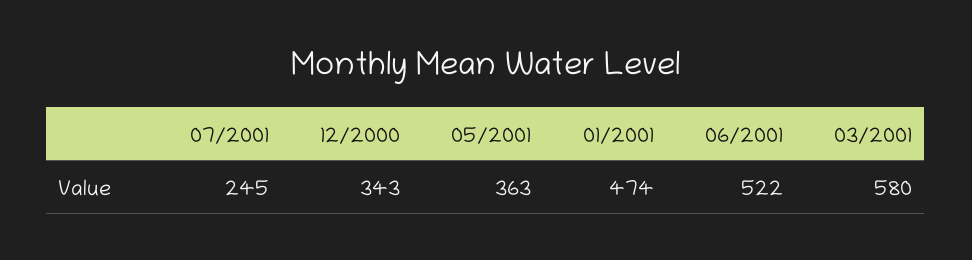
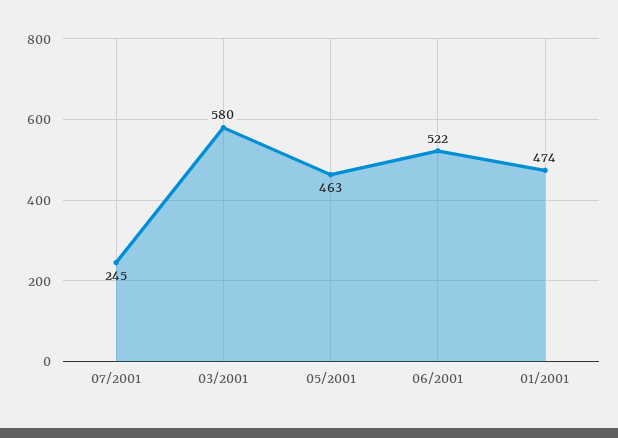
  {
    "07/2001": 245,
-   "12/2000": 343,
-   "05/2001": 363,
+   "05/2001": 463,
    "01/2001": 474,
    "06/2001": 522,
    "03/2001": 580
  }

